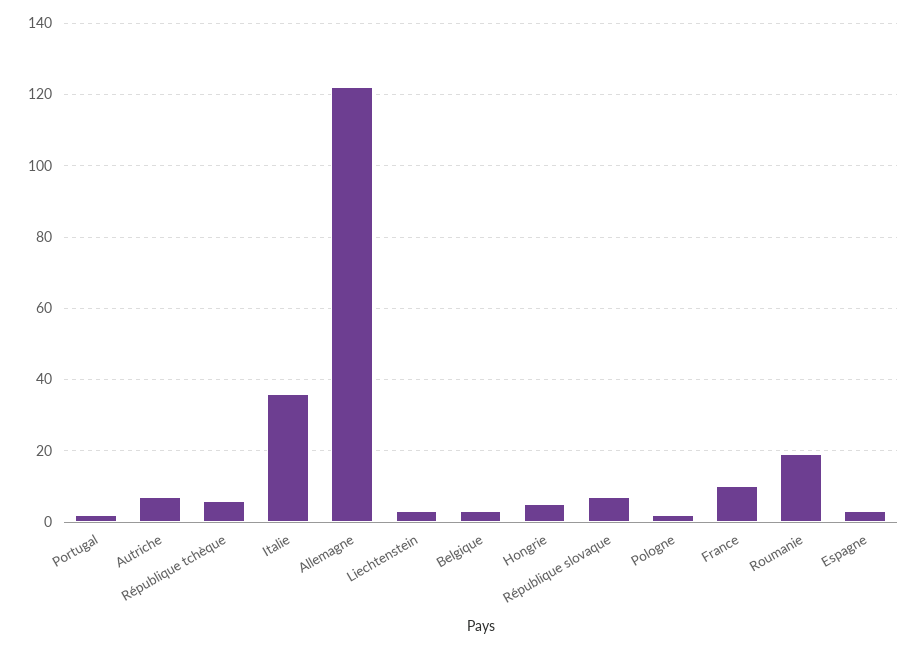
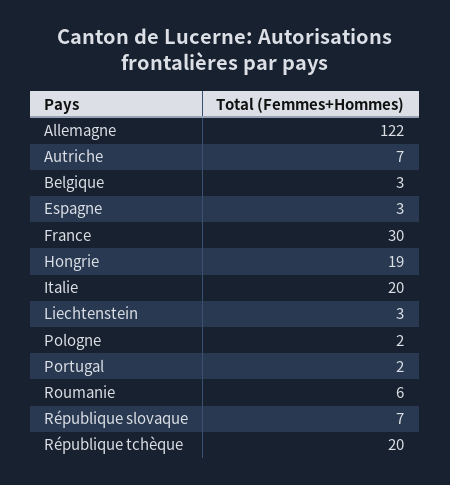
  {
    "Portugal": 2,
    "Autriche": 7,
-   "République tchèque": 5,
+   "République tchèque": 20,
-   "Italie": 35,
+   "Italie": 20,
    "Allemagne": 122,
    "Liechtenstein": 3,
    "Belgique": 3,
-   "Hongrie": 5,
+   "Hongrie": 19,
    "République slovaque": 7,
    "Pologne": 2,
-   "France": 10,
+   "France": 30,
-   "Roumanie": 20,
+   "Roumanie": 6,
    "Espagne": 3
  }

